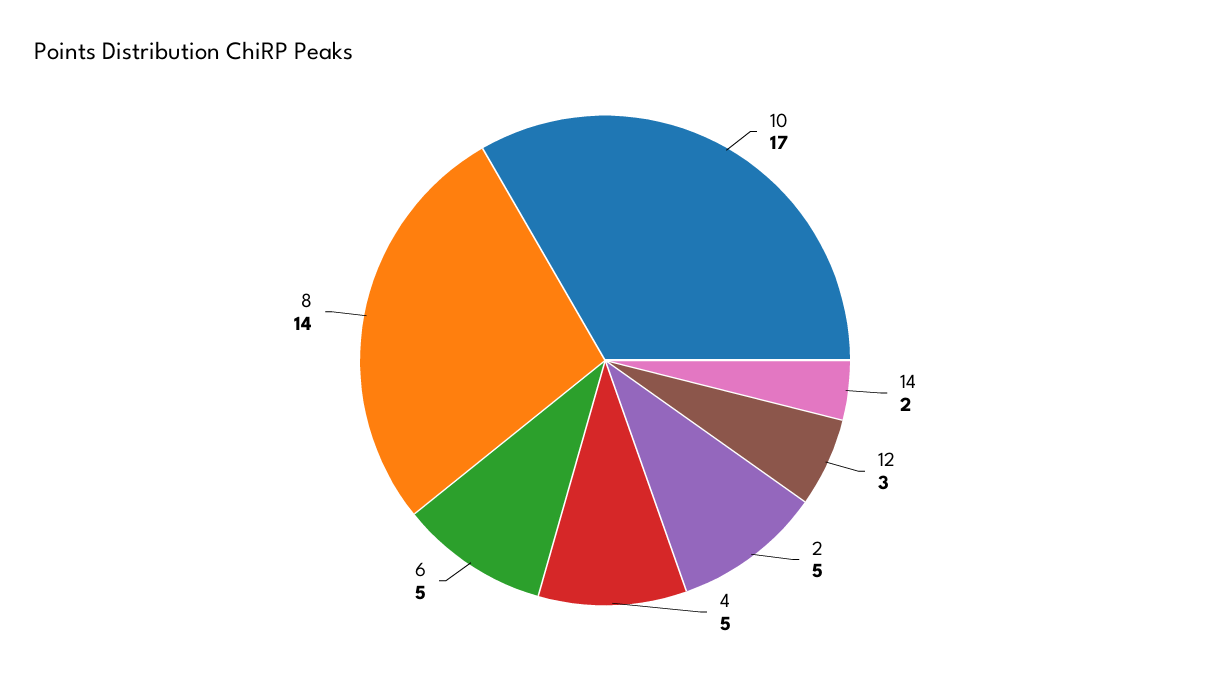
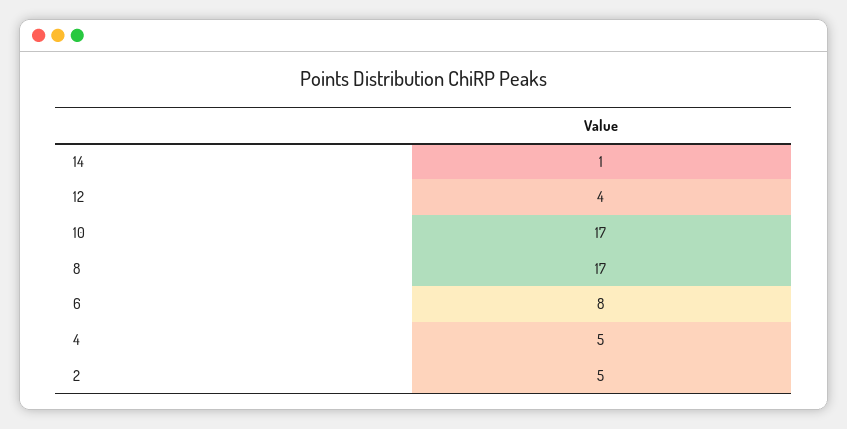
  {
    "10": 17,
-   "14": 2,
+   "14": 1,
-   "12": 3,
+   "12": 4,
    "2": 5,
    "4": 5,
-   "6": 5,
+   "6": 8,
-   "8": 14
+   "8": 17
  }

